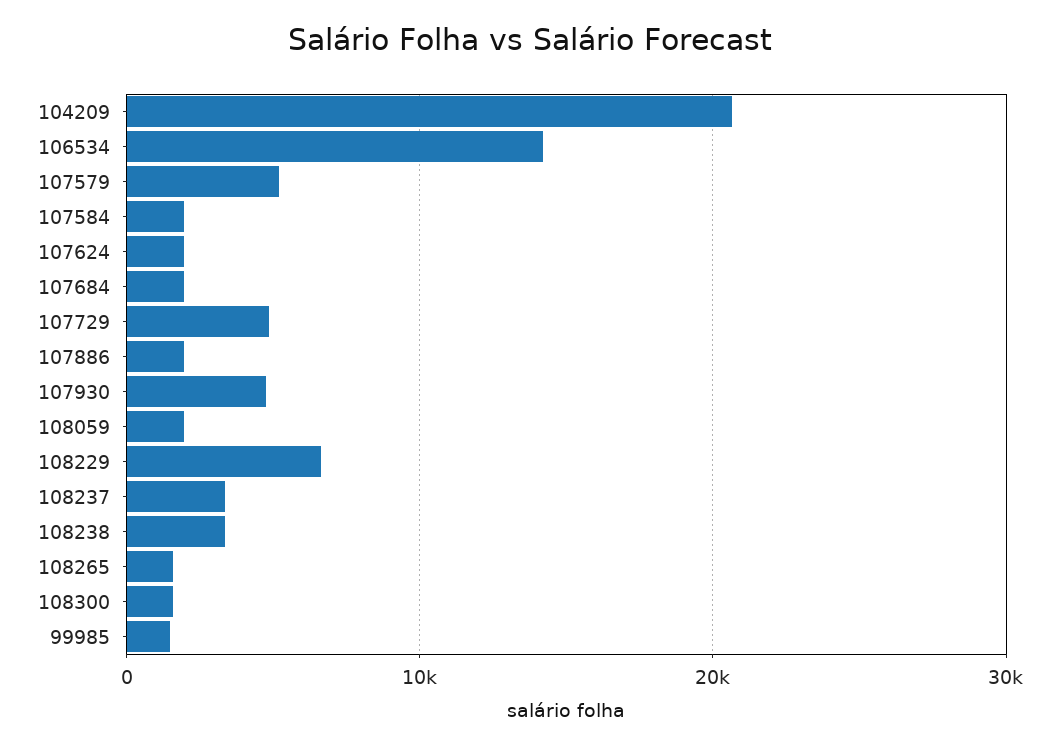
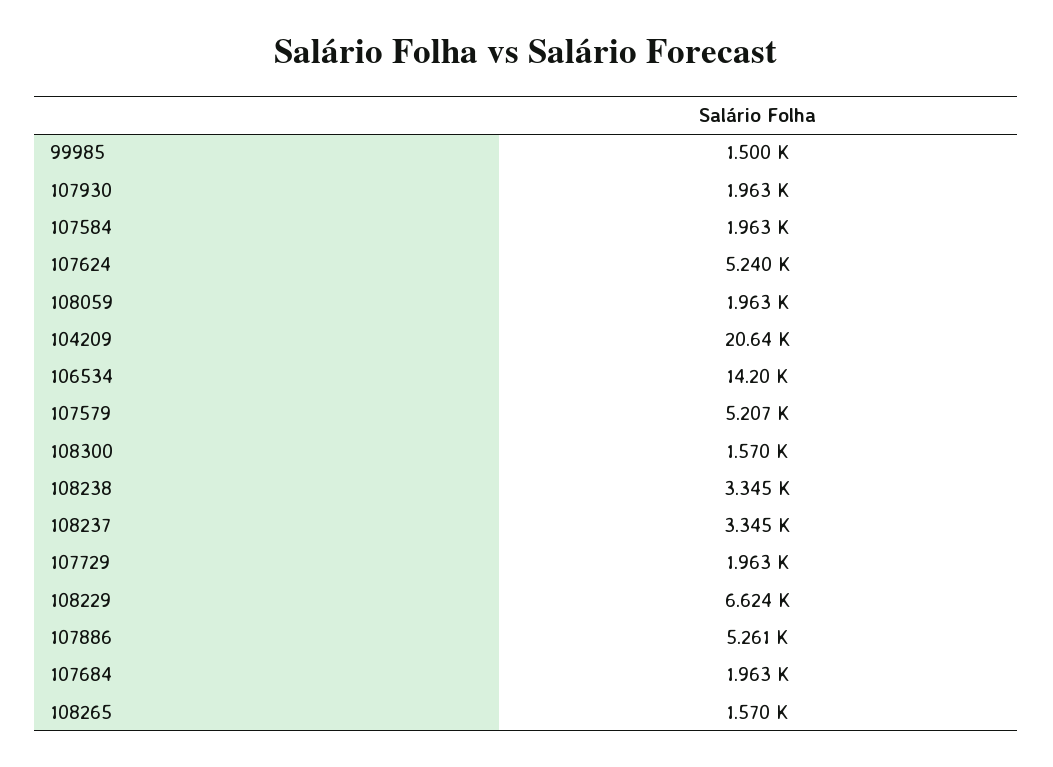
  {
    "104209": 20640,
    "106534": 14200,
    "107579": 5207,
    "107584": 1963,
-   "107624": 2000,
+   "107624": 5240,
    "107684": 1963,
-   "107729": 5000,
+   "107729": 1963,
-   "107886": 2000,
+   "107886": 5261,
-   "107930": 5000,
+   "107930": 1963,
    "108059": 1963,
    "108229": 6624,
    "108237": 3345,
    "108238": 3345,
    "108265": 1570,
    "108300": 1570,
    "99985": 1500
  }

